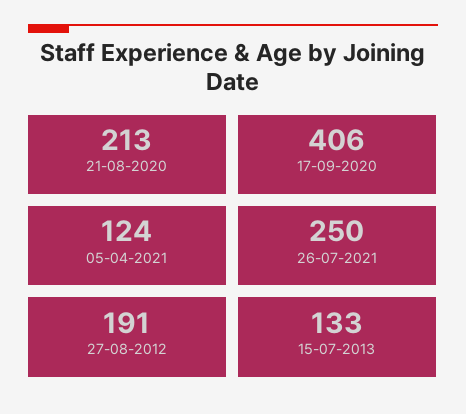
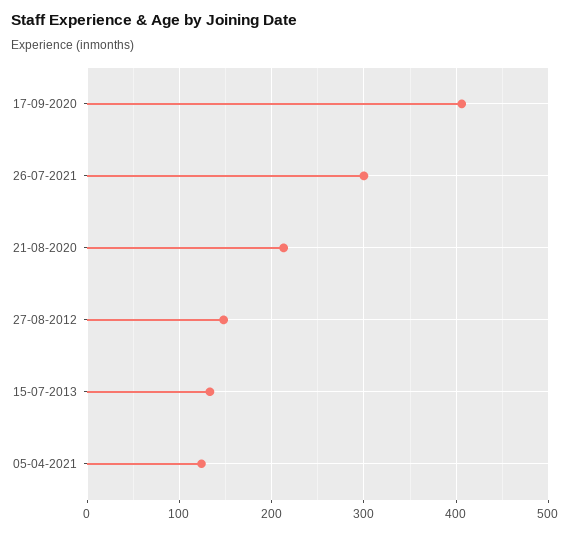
  {
    "21-08-2020": 213,
    "17-09-2020": 406,
    "05-04-2021": 124,
-   "26-07-2021": 250,
+   "26-07-2021": 300,
-   "27-08-2012": 191,
+   "27-08-2012": 150,
    "15-07-2013": 133
  }

